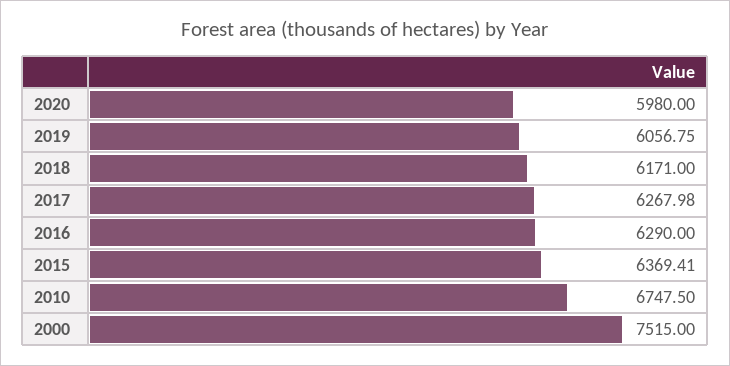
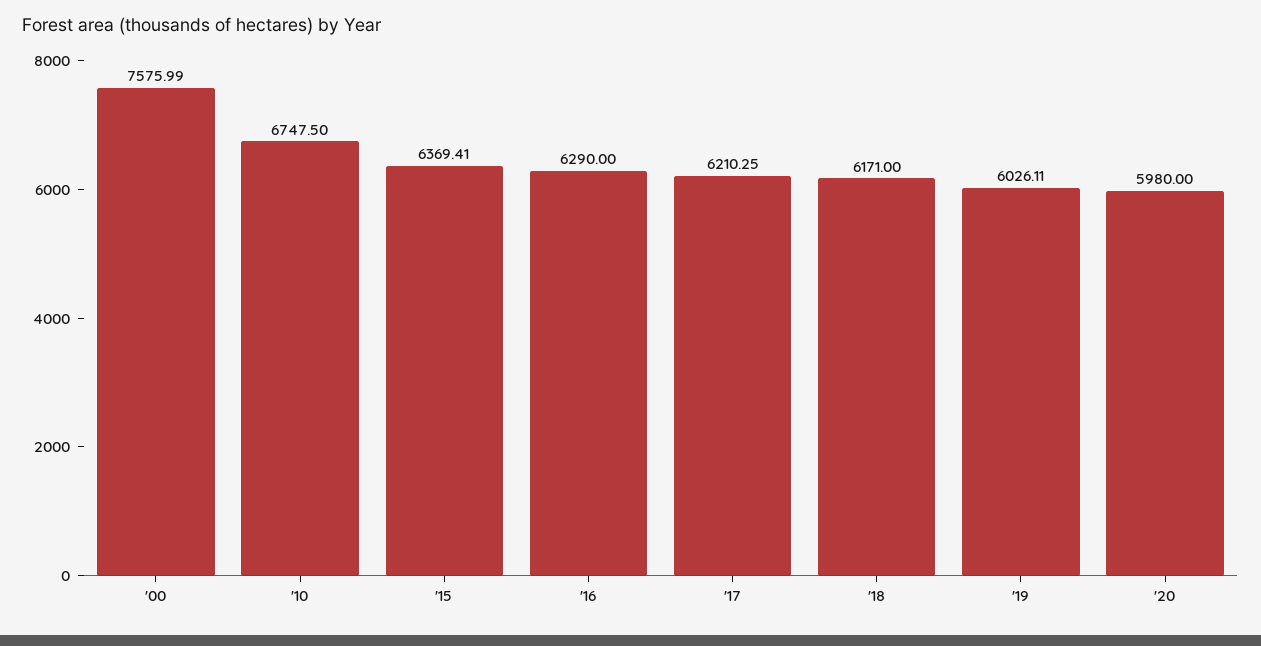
  {
    "2020": 5980,
-   "2019": 6056.75,
+   "2019": 6026.11,
    "2018": 6171,
-   "2017": 6267.98,
+   "2017": 6210.25,
    "2016": 6290,
    "2015": 6369.41,
    "2010": 6747.5,
-   "2000": 7515
+   "2000": 7575.99
  }

